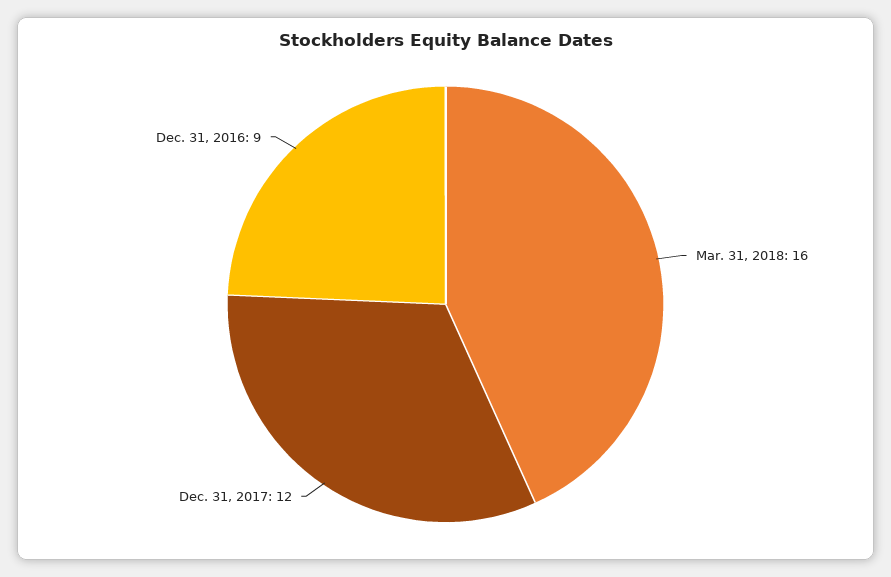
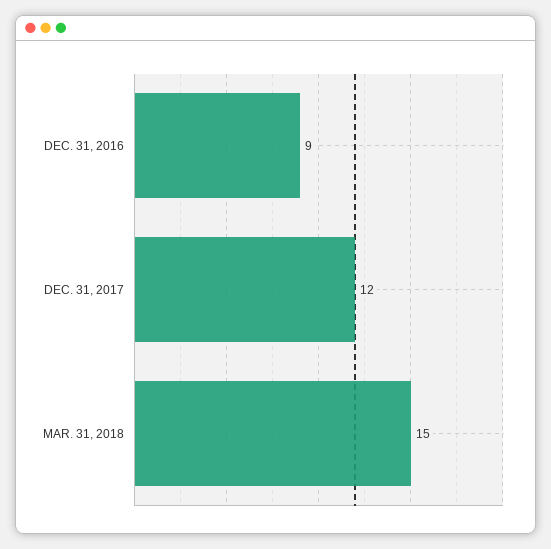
  {
-   "Mar. 31, 2018": 16,
+   "Mar. 31, 2018": 15,
    "Dec. 31, 2017": 12,
    "Dec. 31, 2016": 9
  }

